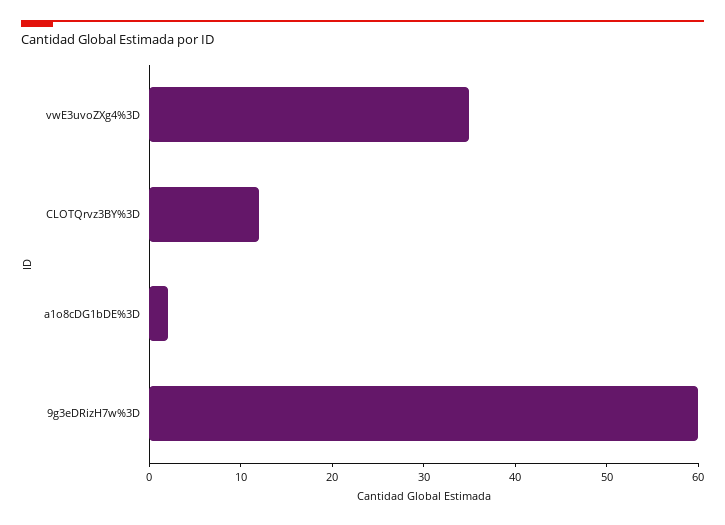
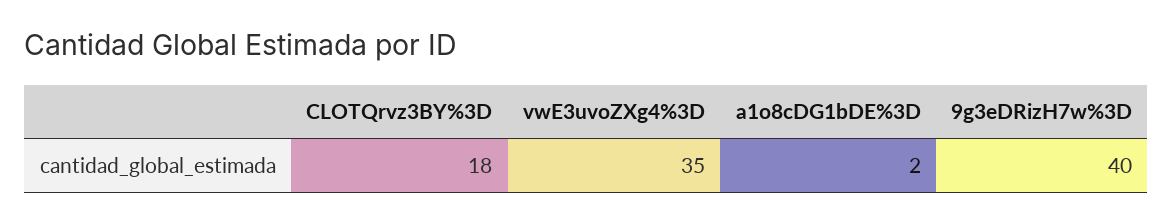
  {
    "vwE3uvoZXg4%3D": 35,
-   "CLOTQrvz3BY%3D": 12,
+   "CLOTQrvz3BY%3D": 18,
    "a1o8cDG1bDE%3D": 2,
-   "9g3eDRizH7w%3D": 60
+   "9g3eDRizH7w%3D": 40
  }

